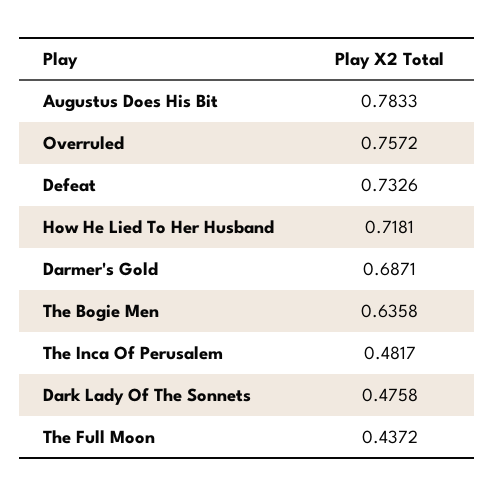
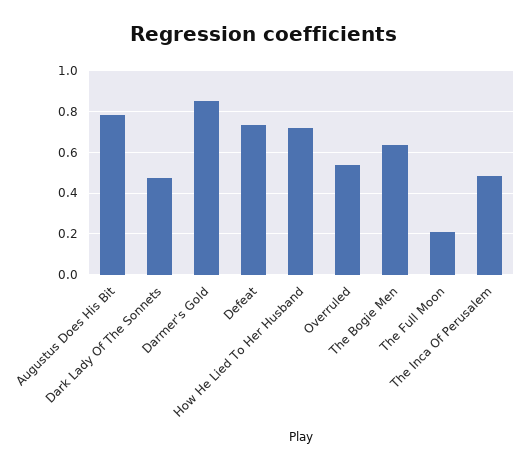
  {
    "Augustus Does His Bit": 0.7833,
-   "Overruled": 0.7572,
+   "Overruled": 0.55,
    "Defeat": 0.7326,
    "How He Lied To Her Husband": 0.7181,
-   "Darmer's Gold": 0.6871,
+   "Darmer's Gold": 0.85,
    "The Bogie Men": 0.6358,
    "The Inca Of Perusalem": 0.4817,
    "Dark Lady Of The Sonnets": 0.4758,
-   "The Full Moon": 0.4372
+   "The Full Moon": 0.2
  }

